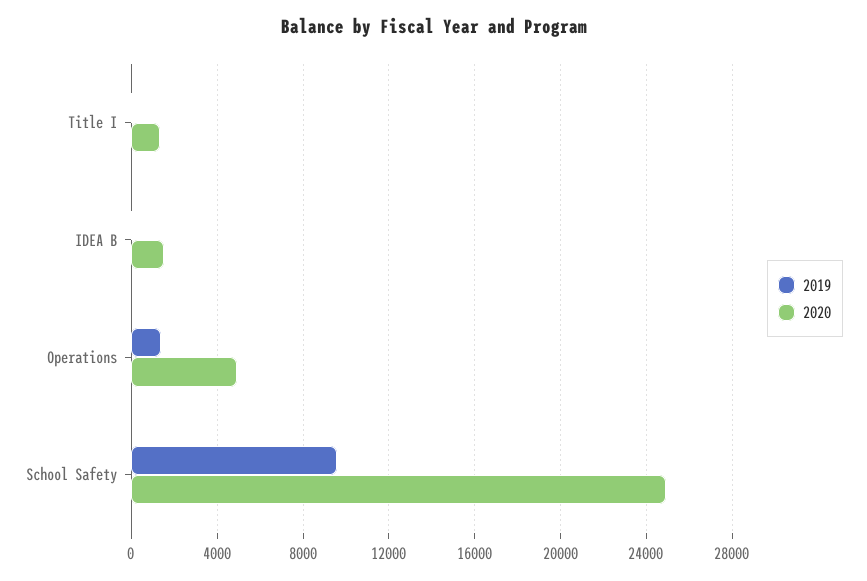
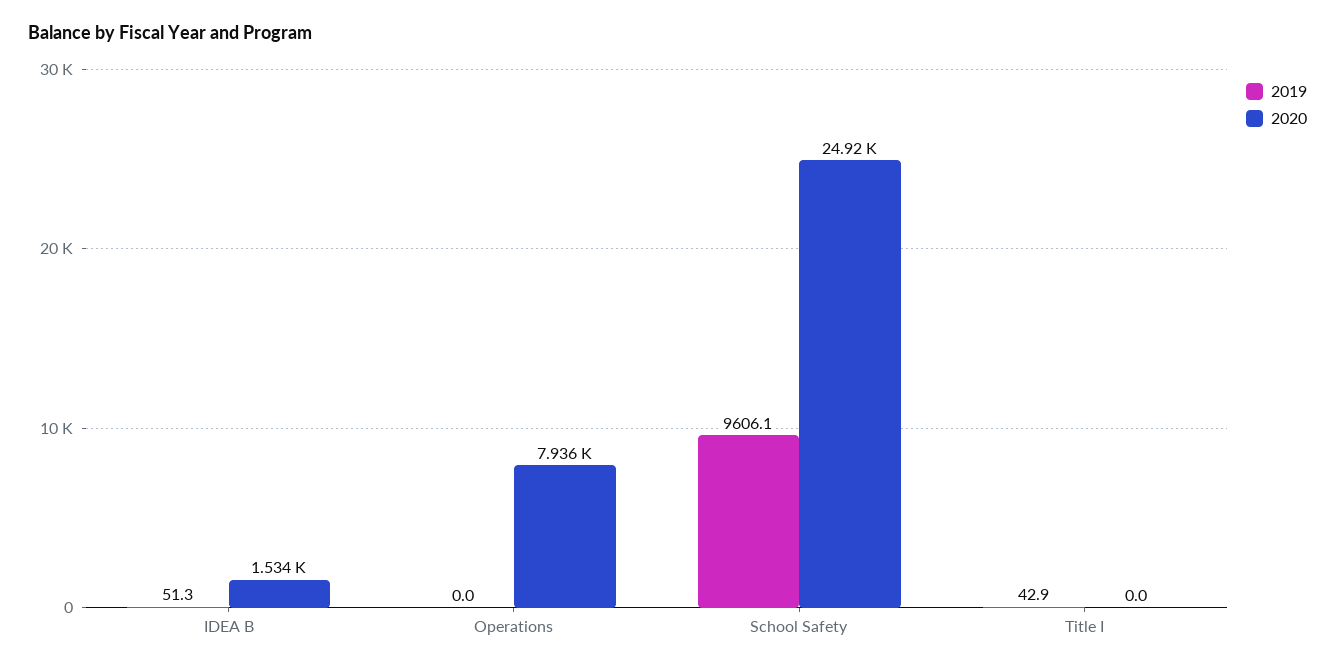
  {
    "2019": {
      "Title I": 42.9,
      "IDEA B": 51.3,
-     "Operations": 1500,
+     "Operations": 0,
      "School Safety": 9606.1
    },
    "2020": {
-     "Title I": 1500,
+     "Title I": 0,
      "IDEA B": 1534,
-     "Operations": 5000,
+     "Operations": 7936,
      "School Safety": 24920
    }
  }

